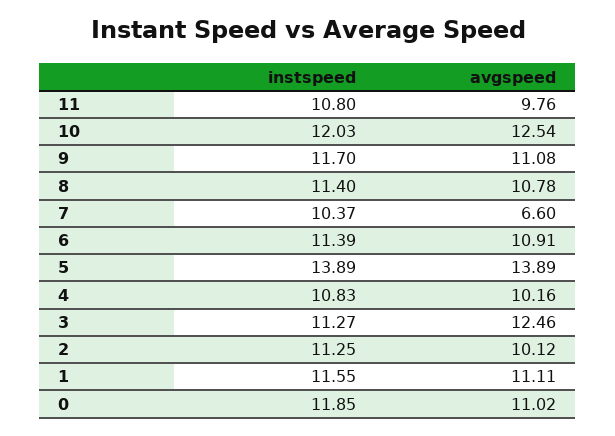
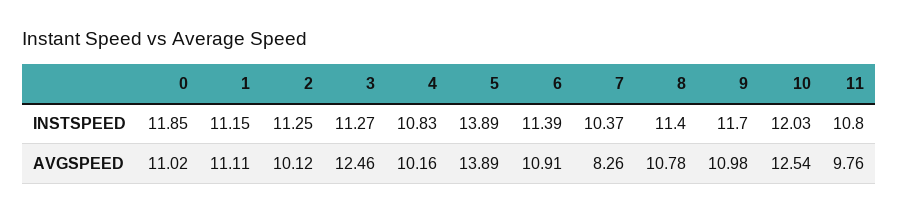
  {
    "instspeed": {
      "11": 10.8,
      "10": 12.03,
      "9": 11.7,
      "8": 11.4,
      "7": 10.37,
      "6": 11.39,
      "5": 13.89,
      "4": 10.83,
      "3": 11.27,
      "2": 11.25,
-     "1": 11.55,
+     "1": 11.15,
      "0": 11.85
    },
    "avgspeed": {
      "11": 9.76,
      "10": 12.54,
-     "9": 11.08,
+     "9": 10.98,
      "8": 10.78,
-     "7": 6.6,
+     "7": 8.26,
      "6": 10.91,
      "5": 13.89,
      "4": 10.16,
      "3": 12.46,
      "2": 10.12,
      "1": 11.11,
      "0": 11.02
    }
  }

